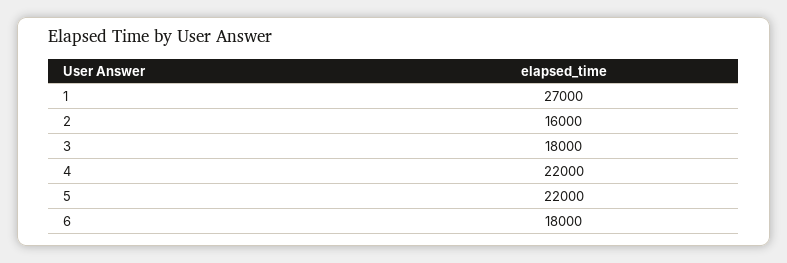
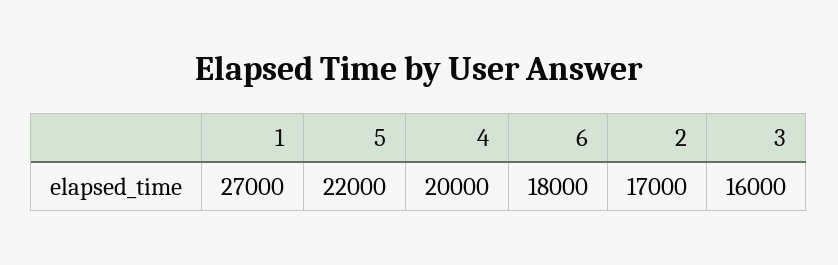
  {
    "1": 27000,
-   "2": 16000,
+   "2": 17000,
-   "3": 18000,
+   "3": 16000,
-   "4": 22000,
+   "4": 20000,
    "5": 22000,
    "6": 18000
  }

